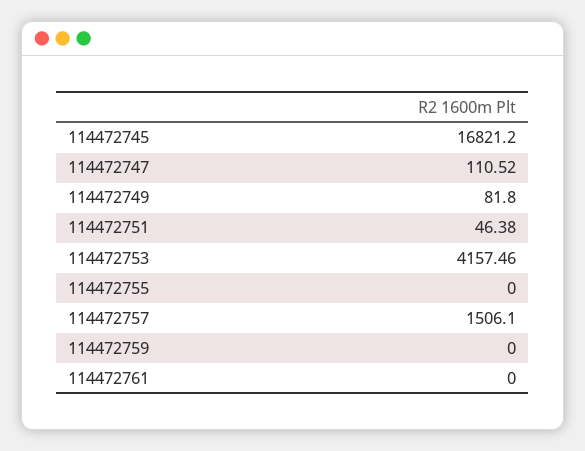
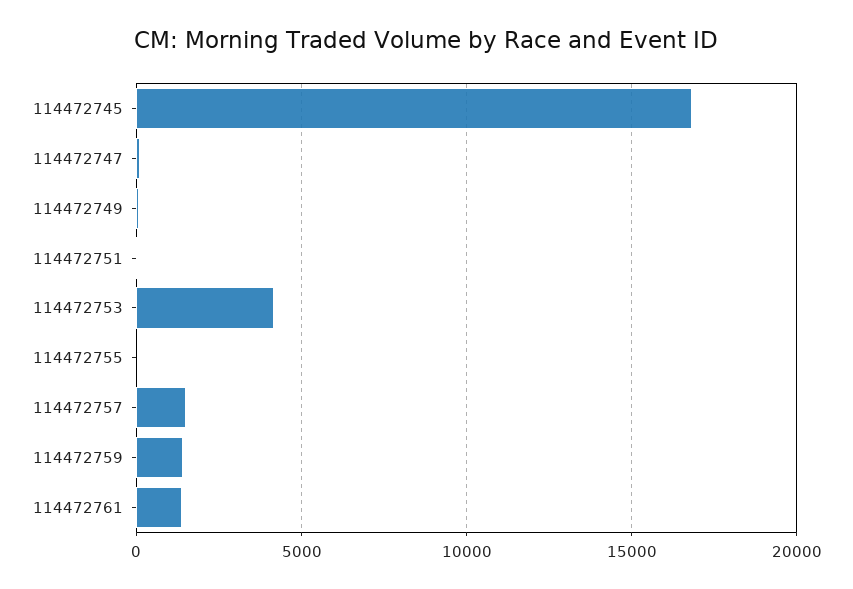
  {
    "114472745": 16821.2,
    "114472747": 110.52,
    "114472749": 81.8,
    "114472751": 46.38,
    "114472753": 4157.46,
    "114472755": 0,
    "114472757": 1506.1,
-   "114472759": 0,
+   "114472759": 1500,
-   "114472761": 0
+   "114472761": 1500
  }

